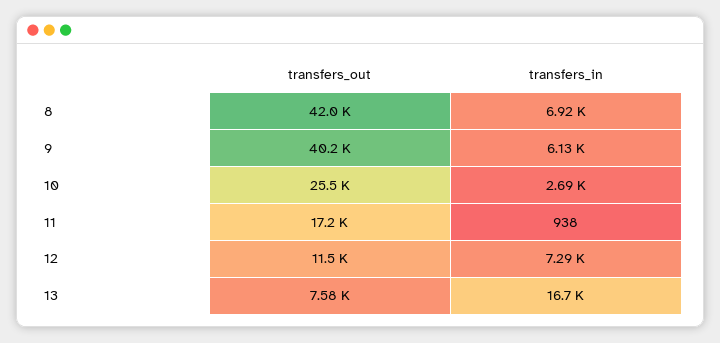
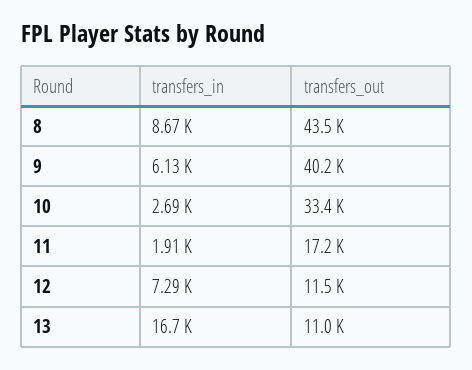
  {
    "transfers_out": {
-     "8": 42000,
+     "8": 43500,
      "9": 40200,
-     "10": 25500,
+     "10": 33400,
      "11": 17200,
      "12": 11500,
-     "13": 7580
+     "13": 11000
    },
    "transfers_in": {
-     "8": 6920,
+     "8": 8670,
      "9": 6130,
      "10": 2690,
-     "11": 938,
+     "11": 1910,
      "12": 7290,
      "13": 16700
    }
  }

